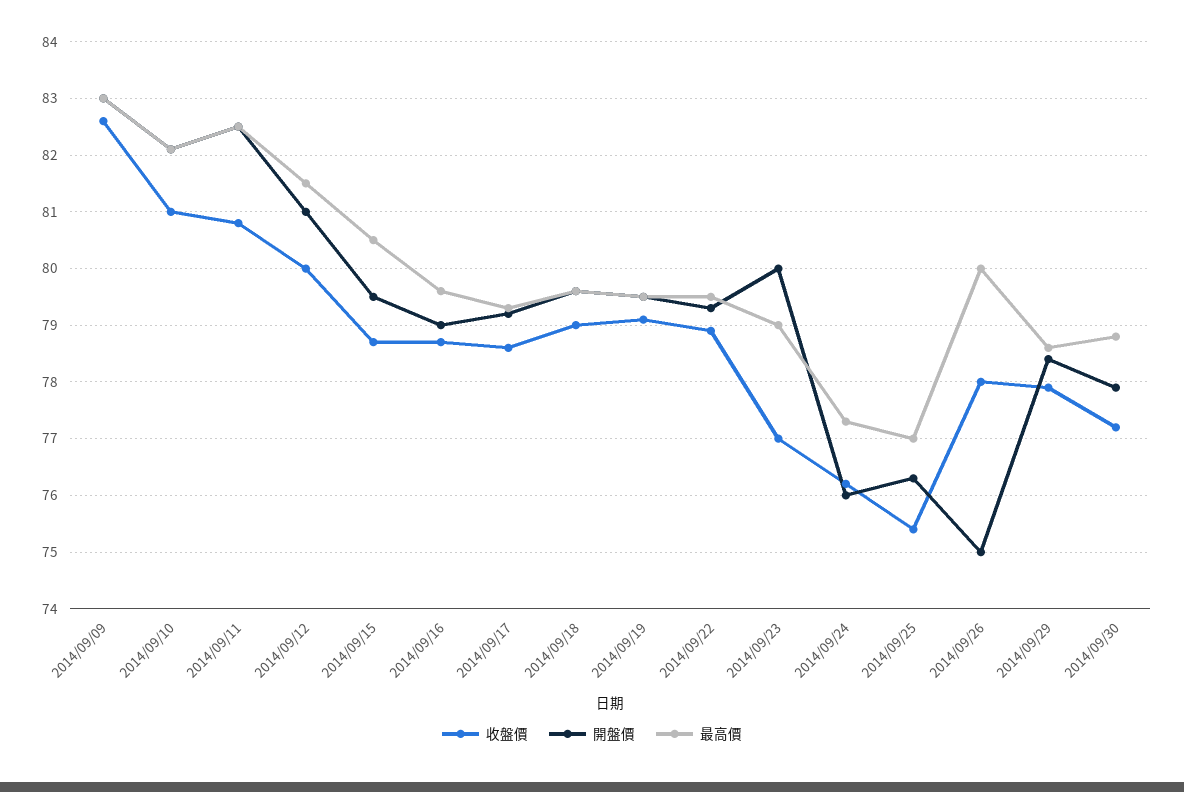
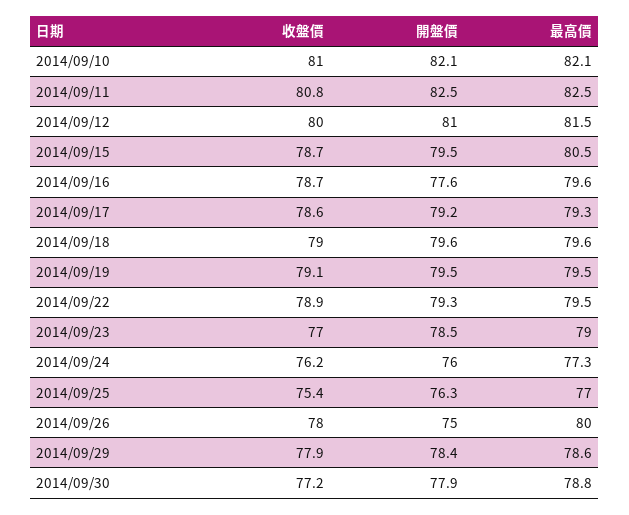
  {
    "收盤價": {
-     "2014/09/09": 82.5,
      "2014/09/10": 81,
      "2014/09/11": 80.8,
      "2014/09/12": 80,
      "2014/09/15": 78.7,
      "2014/09/16": 78.7,
      "2014/09/17": 78.6,
      "2014/09/18": 79,
      "2014/09/19": 79.1,
      "2014/09/22": 78.9,
      "2014/09/23": 77,
      "2014/09/24": 76.2,
      "2014/09/25": 75.4,
      "2014/09/26": 78,
      "2014/09/29": 77.9,
      "2014/09/30": 77.2
    },
    "開盤價": {
-     "2014/09/09": 83,
      "2014/09/10": 82.1,
      "2014/09/11": 82.5,
      "2014/09/12": 81,
      "2014/09/15": 79.5,
-     "2014/09/16": 79,
+     "2014/09/16": 77.6,
      "2014/09/17": 79.2,
      "2014/09/18": 79.6,
      "2014/09/19": 79.5,
      "2014/09/22": 79.3,
-     "2014/09/23": 80,
+     "2014/09/23": 78.5,
      "2014/09/24": 76,
      "2014/09/25": 76.3,
      "2014/09/26": 75,
      "2014/09/29": 78.4,
      "2014/09/30": 77.9
    },
    "最高價": {
-     "2014/09/09": 83,
      "2014/09/10": 82.1,
      "2014/09/11": 82.5,
      "2014/09/12": 81.5,
      "2014/09/15": 80.5,
      "2014/09/16": 79.6,
      "2014/09/17": 79.3,
      "2014/09/18": 79.6,
      "2014/09/19": 79.5,
      "2014/09/22": 79.5,
      "2014/09/23": 79,
      "2014/09/24": 77.3,
      "2014/09/25": 77,
      "2014/09/26": 80,
      "2014/09/29": 78.6,
      "2014/09/30": 78.8
    }
  }

